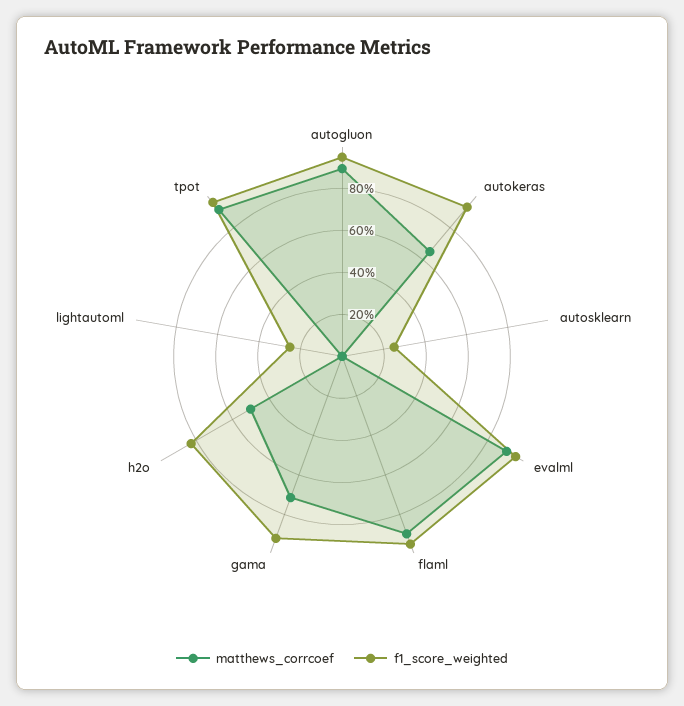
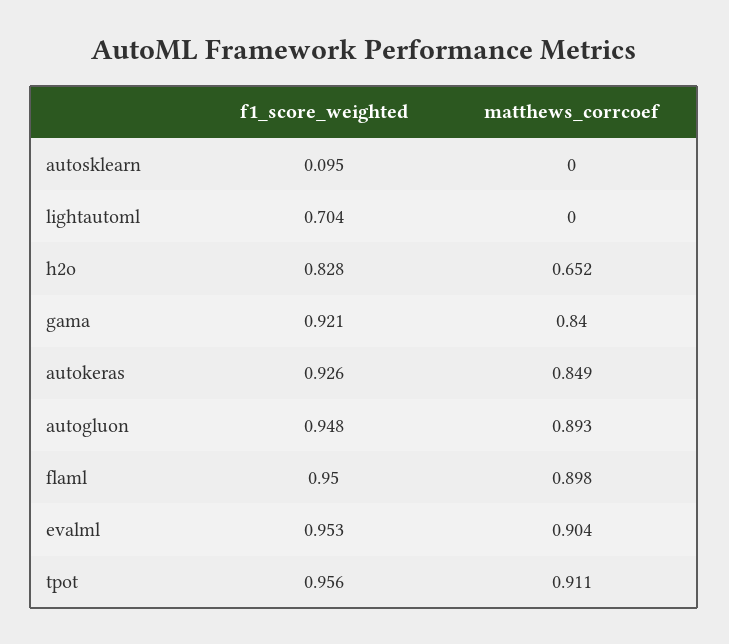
  {
    "matthews_corrcoef": {
      "autogluon": 0.893,
-     "autokeras": 0.65,
+     "autokeras": 0.849,
      "autosklearn": 0,
      "evalml": 0.904,
      "flaml": 0.898,
-     "gama": 0.7,
+     "gama": 0.84,
-     "h2o": 0.5,
+     "h2o": 0.652,
      "lightautoml": 0,
      "tpot": 0.911
    },
    "f1_score_weighted": {
      "autogluon": 0.948,
      "autokeras": 0.926,
-     "autosklearn": 0.25,
+     "autosklearn": 0.095,
      "evalml": 0.953,
      "flaml": 0.95,
      "gama": 0.921,
      "h2o": 0.828,
-     "lightautoml": 0.25,
+     "lightautoml": 0.704,
      "tpot": 0.956
    }
  }

